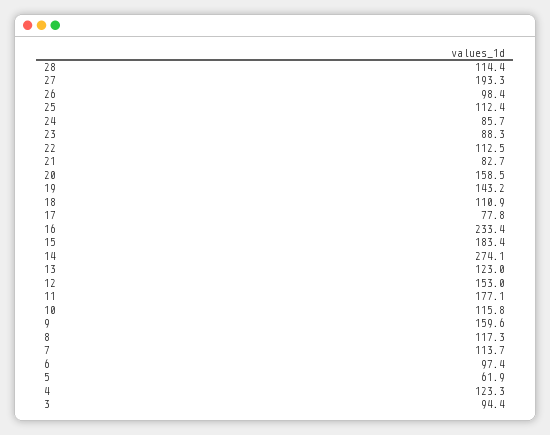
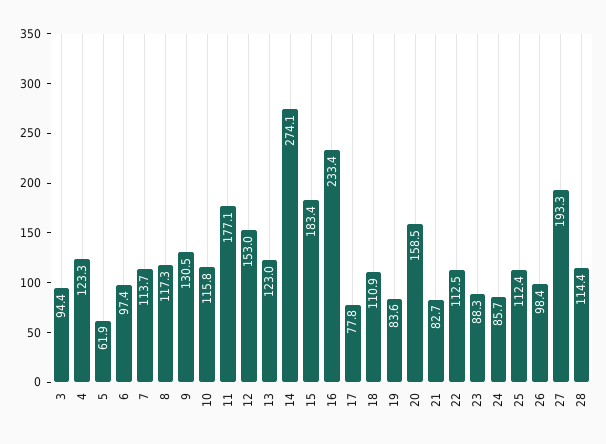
  {
    "28": 114.4,
    "27": 193.3,
    "26": 98.4,
    "25": 112.4,
    "24": 85.7,
    "23": 88.3,
    "22": 112.5,
    "21": 82.7,
    "20": 158.5,
-   "19": 143.2,
+   "19": 83.6,
    "18": 110.9,
    "17": 77.8,
    "16": 233.4,
    "15": 183.4,
    "14": 274.1,
    "13": 123,
    "12": 153,
    "11": 177.1,
    "10": 115.8,
-   "9": 159.6,
+   "9": 130.5,
    "8": 117.3,
    "7": 113.7,
    "6": 97.4,
    "5": 61.9,
    "4": 123.3,
    "3": 94.4
  }

